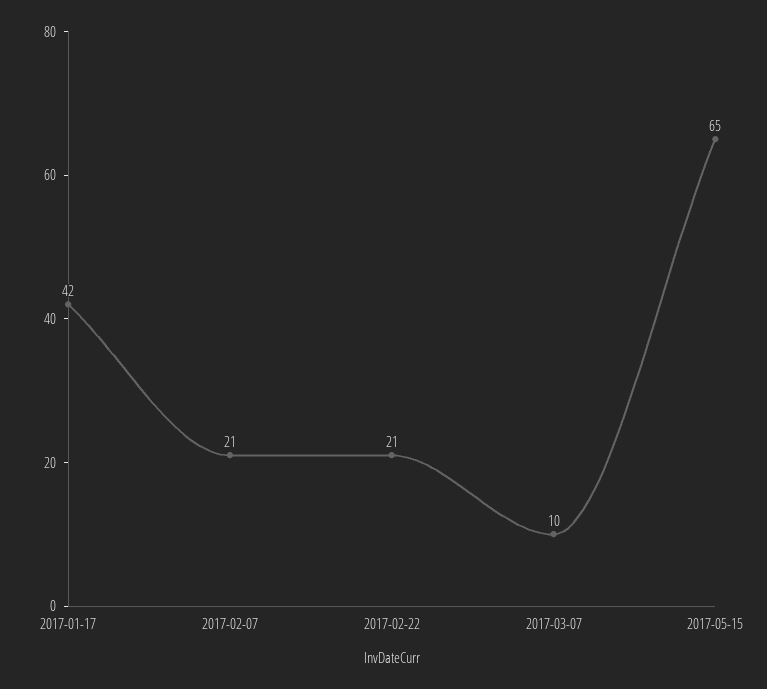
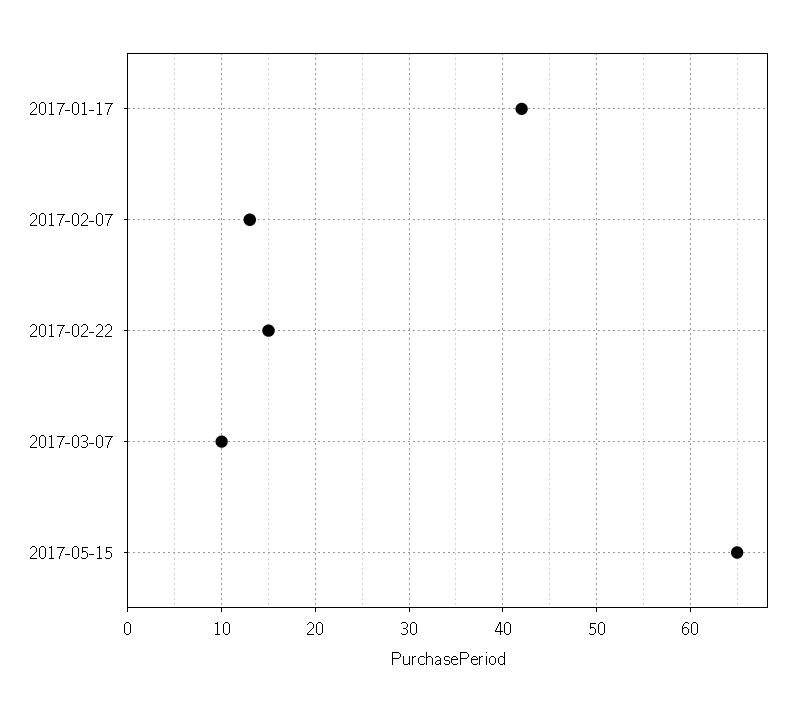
  {
    "2017-01-17": 42,
-   "2017-02-07": 21,
+   "2017-02-07": 13,
-   "2017-02-22": 21,
+   "2017-02-22": 15,
    "2017-03-07": 10,
    "2017-05-15": 65
  }

